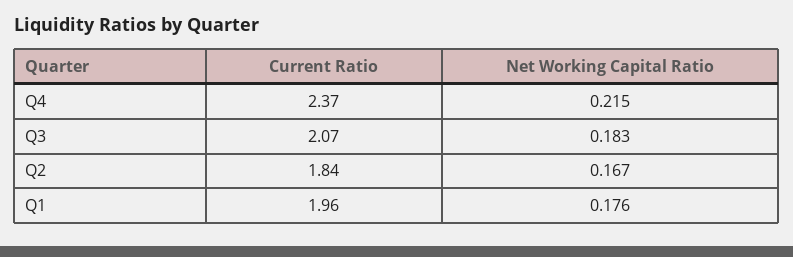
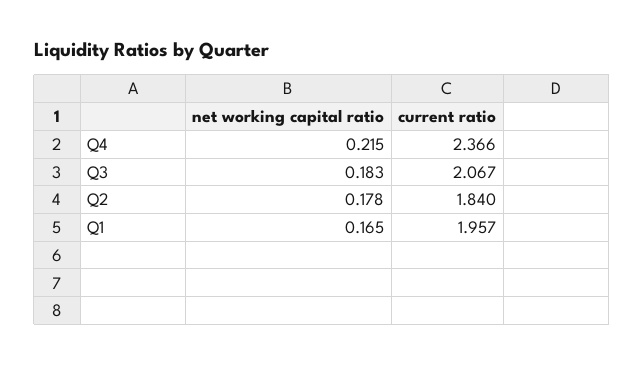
  {
    "Current Ratio": {
      "Q4": 2.366,
      "Q3": 2.067,
      "Q2": 1.84,
      "Q1": 1.957
    },
    "Net Working Capital Ratio": {
      "Q4": 0.215,
      "Q3": 0.183,
-     "Q2": 0.167,
+     "Q2": 0.178,
-     "Q1": 0.176
+     "Q1": 0.165
    }
  }

